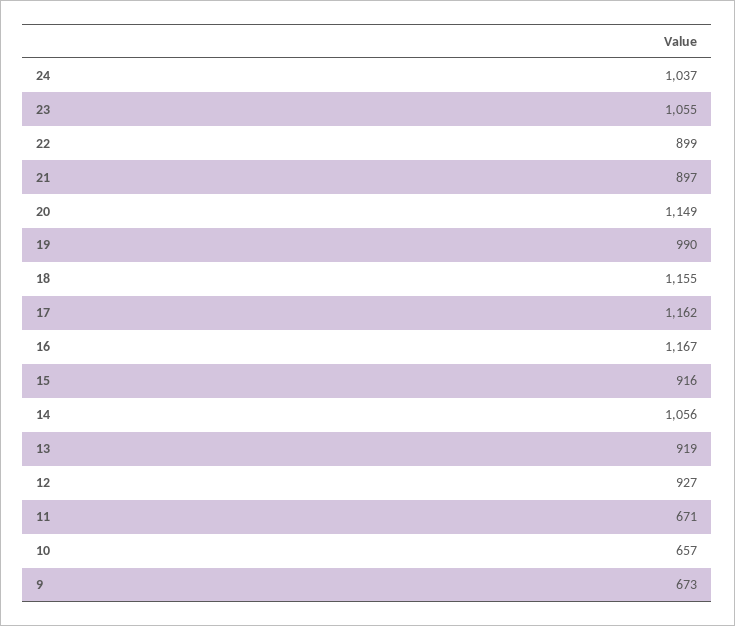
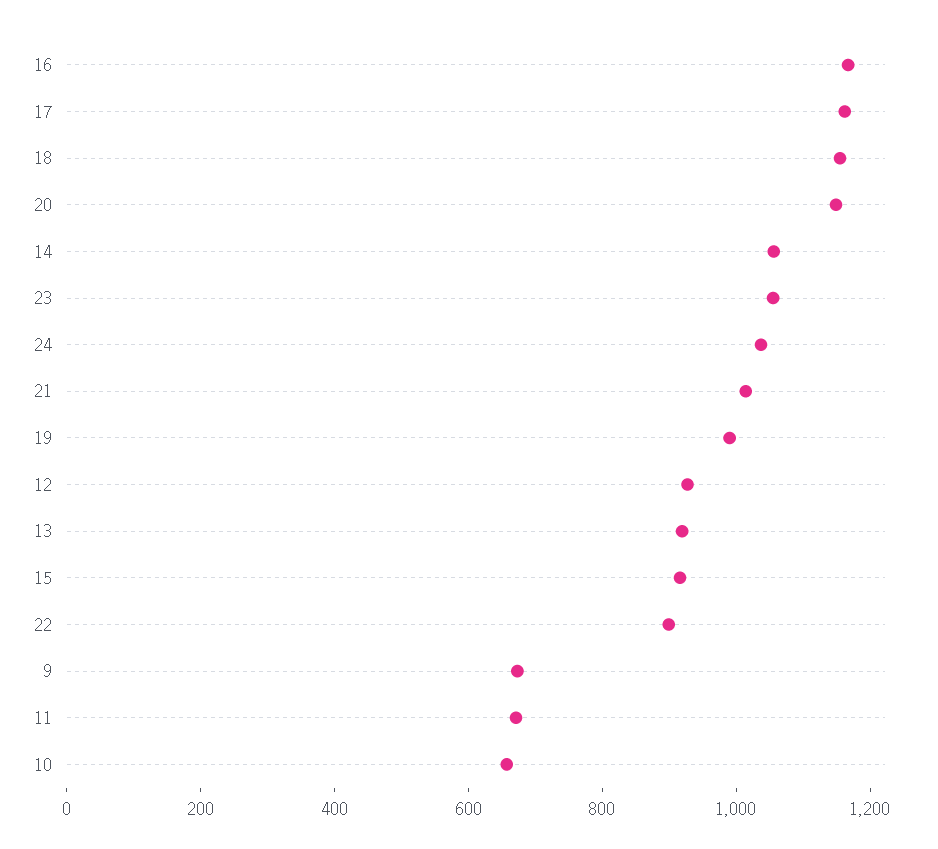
  {
    "24": 1037,
    "23": 1055,
    "22": 899,
-   "21": 897,
+   "21": 1000,
    "20": 1149,
    "19": 990,
    "18": 1155,
    "17": 1162,
    "16": 1167,
    "15": 916,
    "14": 1056,
    "13": 919,
    "12": 927,
    "11": 671,
    "10": 657,
    "9": 673
  }

